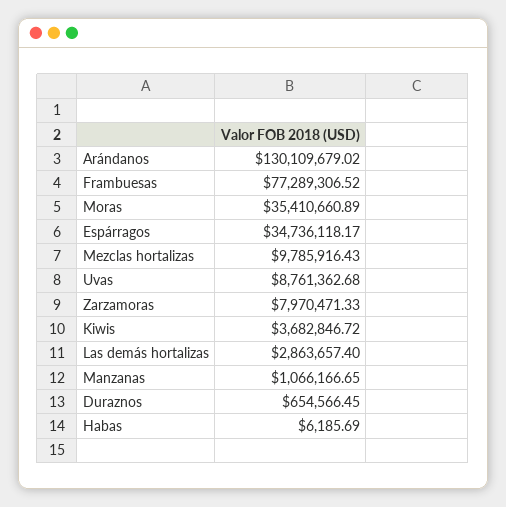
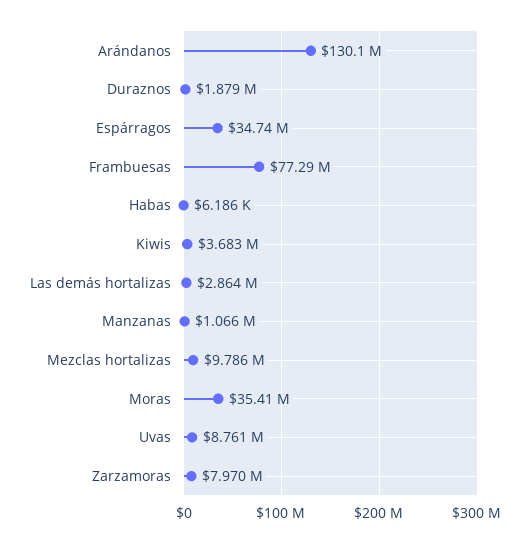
  {
    "Arándanos": 130109679.02,
    "Frambuesas": 77289306.52,
    "Moras": 35410660.89,
    "Espárragos": 34736118.17,
    "Mezclas hortalizas": 9785916.43,
    "Uvas": 8761362.68,
    "Zarzamoras": 7970471.33,
    "Kiwis": 3682846.72,
    "Las demás hortalizas": 2863657.4,
    "Manzanas": 1066166.65,
-   "Duraznos": 654566.45,
+   "Duraznos": 1879000,
    "Habas": 6185.69
  }

